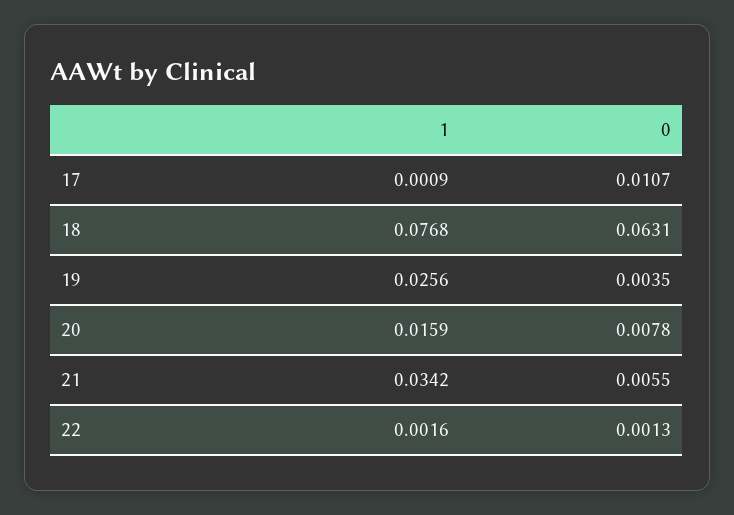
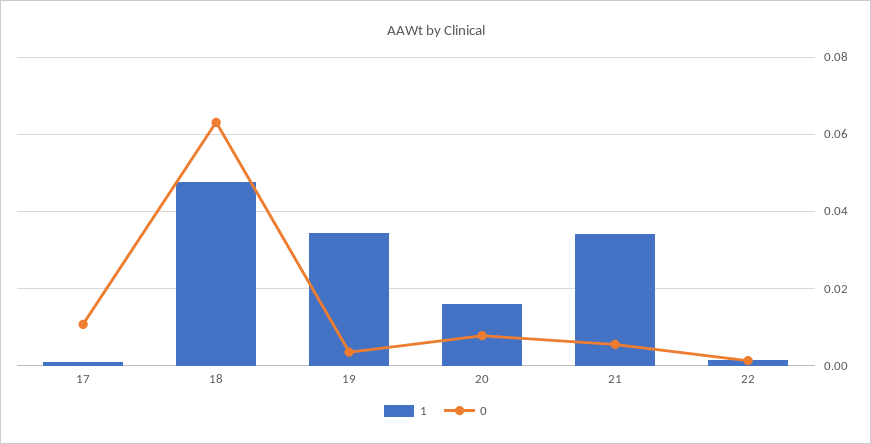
  {
    "1": {
      "17": 0.0009,
-     "18": 0.0768,
+     "18": 0.048,
-     "19": 0.0256,
+     "19": 0.034,
      "20": 0.0159,
      "21": 0.0342,
      "22": 0.0016
    },
    "0": {
      "17": 0.0107,
      "18": 0.0631,
      "19": 0.0035,
      "20": 0.0078,
      "21": 0.0055,
      "22": 0.0013
    }
  }

